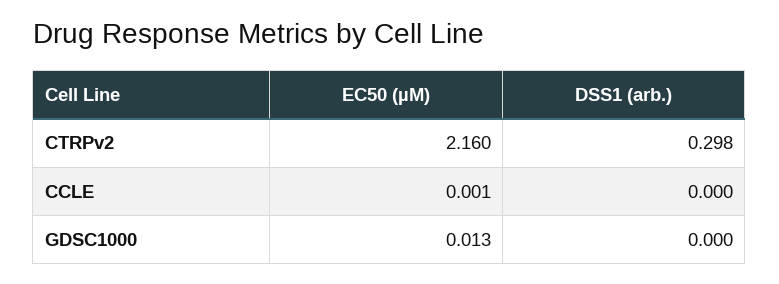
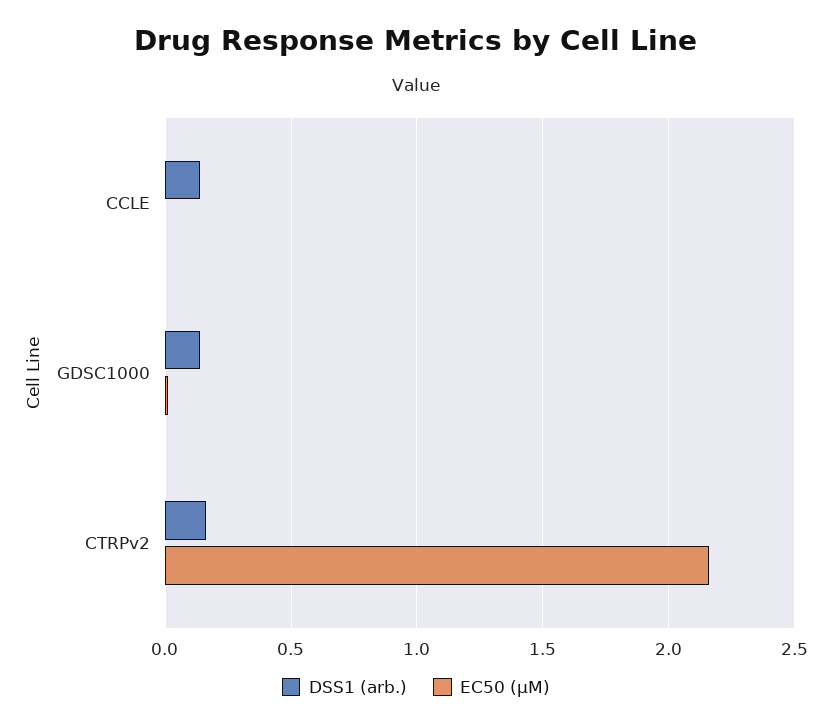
  {
    "EC50 (µM)": {
      "CTRPv2": 2.16,
      "CCLE": 0.001,
      "GDSC1000": 0.013
    },
    "DSS1 (arb.)": {
-     "CTRPv2": 0.298,
+     "CTRPv2": 0.15,
-     "CCLE": 0,
+     "CCLE": 0.15,
-     "GDSC1000": 0
+     "GDSC1000": 0.15
    }
  }

